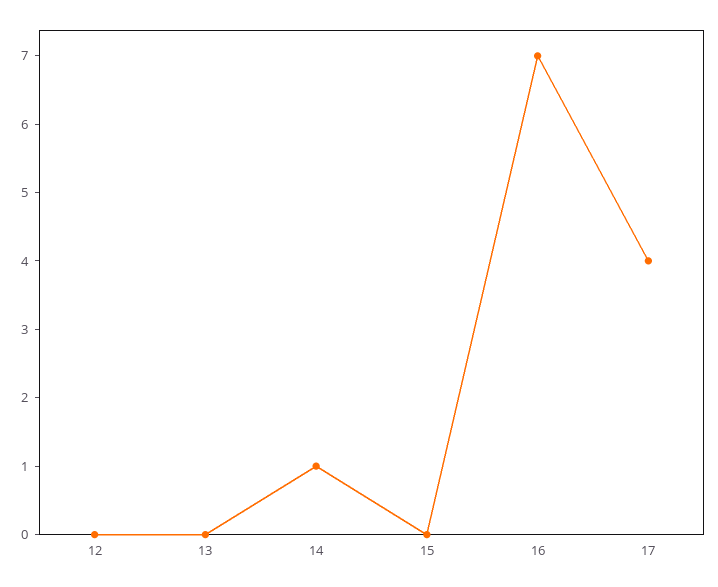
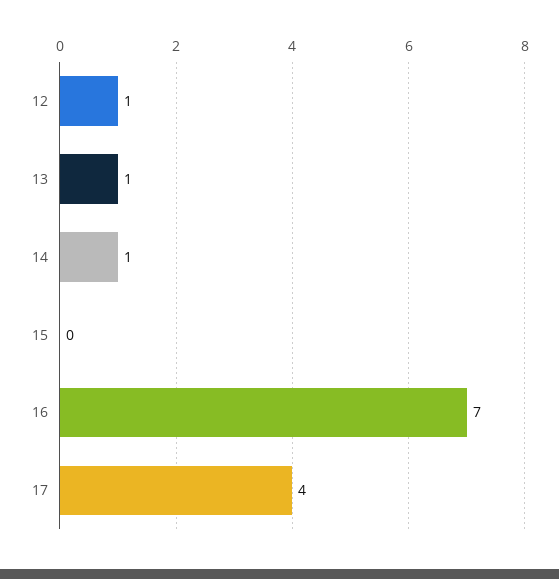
  {
-   "12": 0,
+   "12": 1,
-   "13": 0,
+   "13": 1,
    "14": 1,
    "15": 0,
    "16": 7,
    "17": 4
  }

